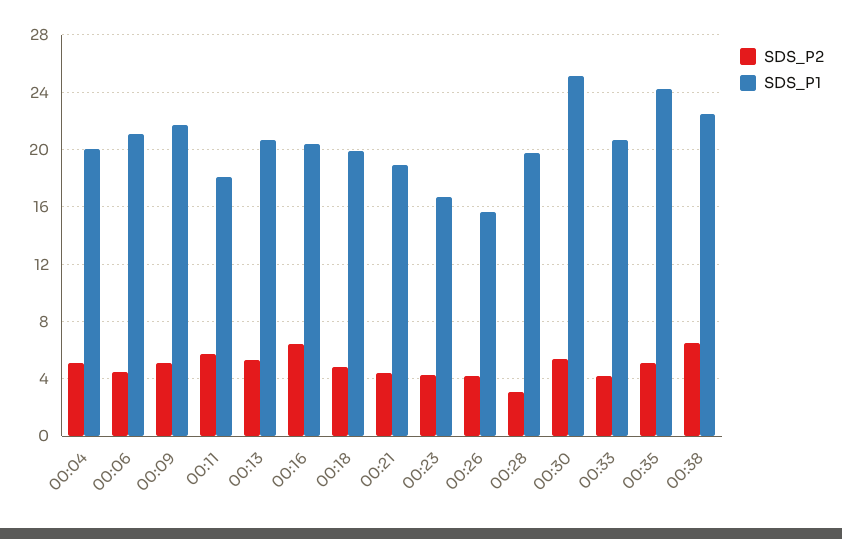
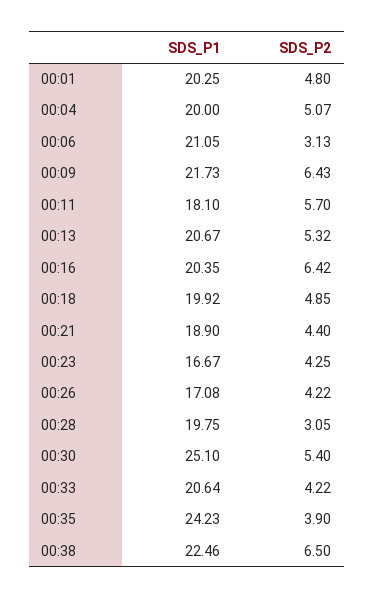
  {
    "SDS_P2": {
      "00:04": 5.07,
-     "00:06": 4.5,
+     "00:06": 3.13,
-     "00:09": 5,
+     "00:09": 6.43,
      "00:11": 5.7,
      "00:13": 5.32,
      "00:16": 6.42,
      "00:18": 4.85,
      "00:21": 4.4,
      "00:23": 4.25,
      "00:26": 4.22,
      "00:28": 3.05,
      "00:30": 5.4,
      "00:33": 4.22,
-     "00:35": 5,
+     "00:35": 3.9,
-     "00:38": 6.5
+     "00:38": 6.5,
+     "00:01": 4.8
    },
    "SDS_P1": {
      "00:04": 20,
      "00:06": 21.05,
      "00:09": 21.73,
      "00:11": 18.1,
      "00:13": 20.67,
      "00:16": 20.35,
      "00:18": 19.92,
      "00:21": 18.9,
      "00:23": 16.67,
-     "00:26": 15.5,
+     "00:26": 17.08,
      "00:28": 19.75,
      "00:30": 25.1,
      "00:33": 20.64,
      "00:35": 24.23,
-     "00:38": 22.46
+     "00:38": 22.46,
+     "00:01": 20.25
    }
  }

